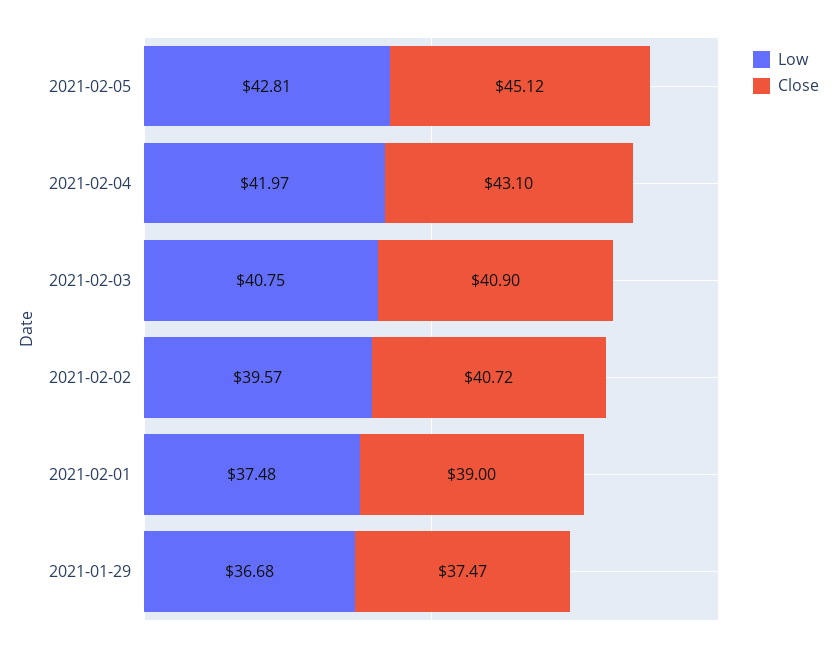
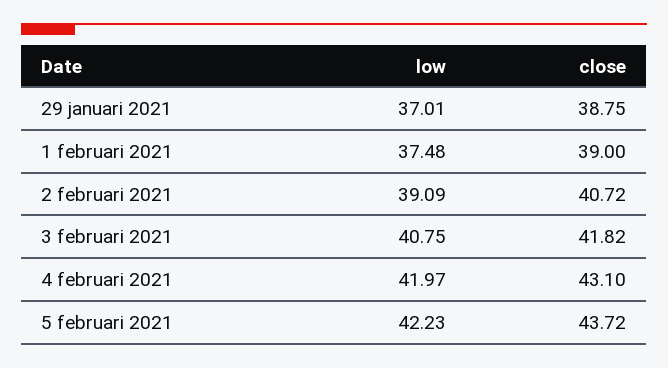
  {
    "Low": {
-     "2021-02-05": 42.81,
+     "2021-02-05": 42.23,
      "2021-02-04": 41.97,
      "2021-02-03": 40.75,
-     "2021-02-02": 39.57,
+     "2021-02-02": 39.09,
      "2021-02-01": 37.48,
-     "2021-01-29": 36.68
+     "2021-01-29": 37.01
    },
    "Close": {
-     "2021-02-05": 45.12,
+     "2021-02-05": 43.72,
      "2021-02-04": 43.1,
-     "2021-02-03": 40.9,
+     "2021-02-03": 41.82,
      "2021-02-02": 40.72,
      "2021-02-01": 39,
-     "2021-01-29": 37.47
+     "2021-01-29": 38.75
    }
  }

